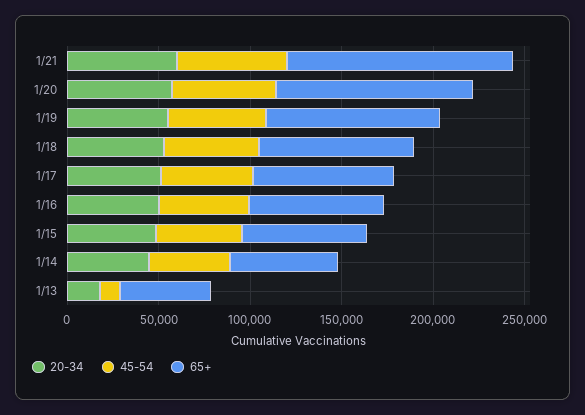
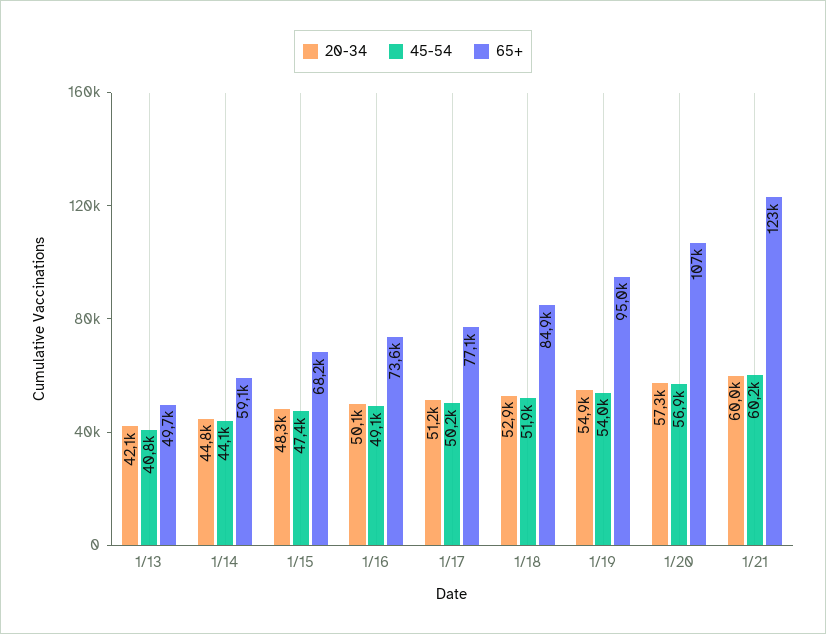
  {
    "20-34": {
      "1/21": 60000,
      "1/20": 57300,
      "1/19": 54900,
      "1/18": 52900,
      "1/17": 51200,
      "1/16": 50100,
      "1/15": 48300,
      "1/14": 44800,
-     "1/13": 20000
+     "1/13": 42100
    },
    "45-54": {
      "1/21": 60200,
      "1/20": 56900,
      "1/19": 54000,
      "1/18": 51900,
      "1/17": 50200,
      "1/16": 49100,
      "1/15": 47400,
      "1/14": 44100,
-     "1/13": 10000
+     "1/13": 40800
    },
    "65+": {
      "1/21": 123000,
      "1/20": 107000,
      "1/19": 95000,
      "1/18": 84900,
      "1/17": 77100,
      "1/16": 73600,
      "1/15": 68200,
      "1/14": 59100,
      "1/13": 49700
    }
  }

